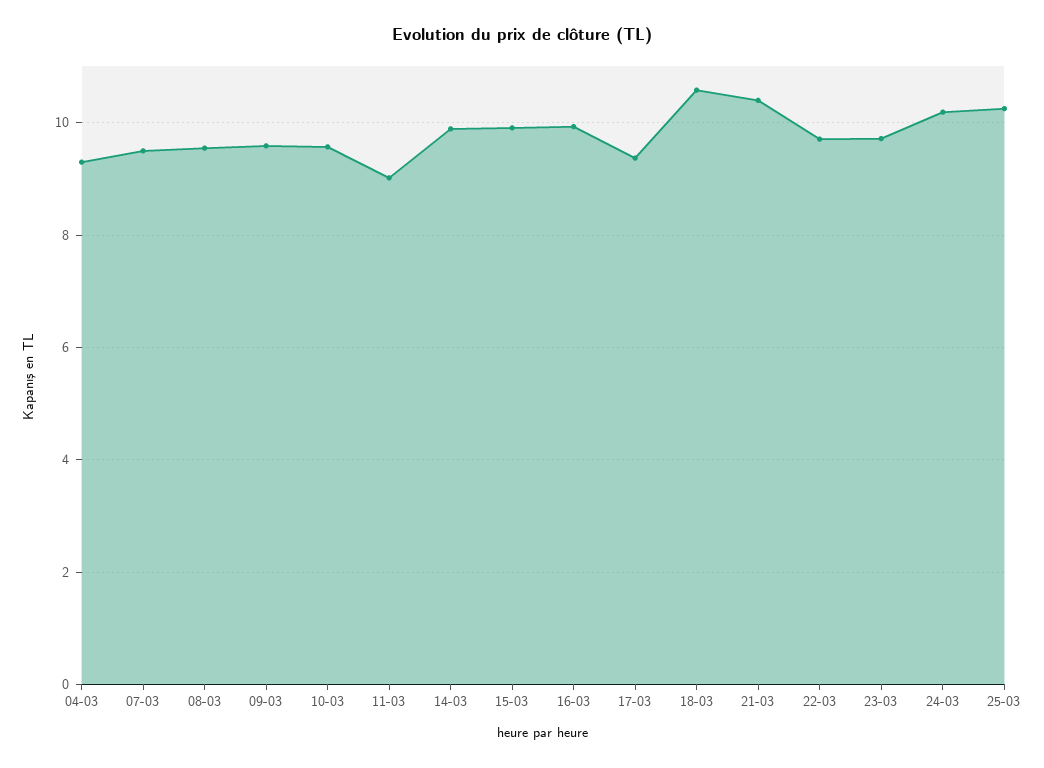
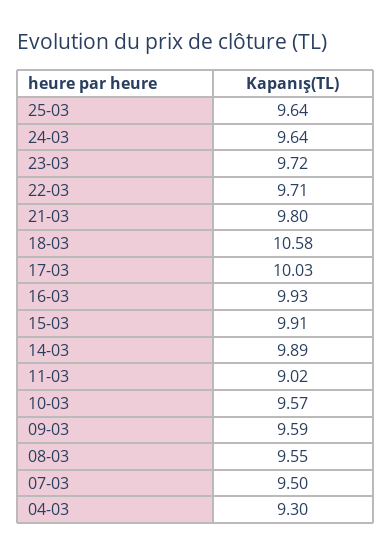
  {
    "04-03": 9.3,
    "07-03": 9.5,
    "08-03": 9.55,
    "09-03": 9.59,
    "10-03": 9.57,
    "11-03": 9.02,
    "14-03": 9.89,
    "15-03": 9.91,
    "16-03": 9.93,
-   "17-03": 9.4,
+   "17-03": 10.03,
    "18-03": 10.58,
-   "21-03": 10.4,
+   "21-03": 9.8,
    "22-03": 9.71,
    "23-03": 9.72,
-   "24-03": 10.2,
+   "24-03": 9.64,
-   "25-03": 10.2
+   "25-03": 9.64
  }

